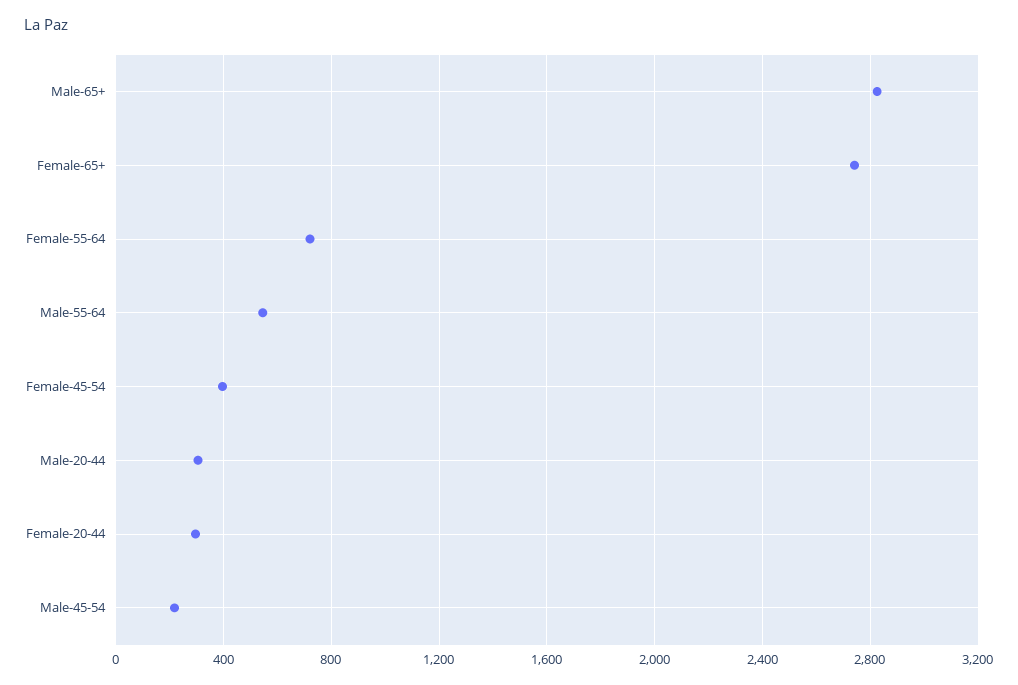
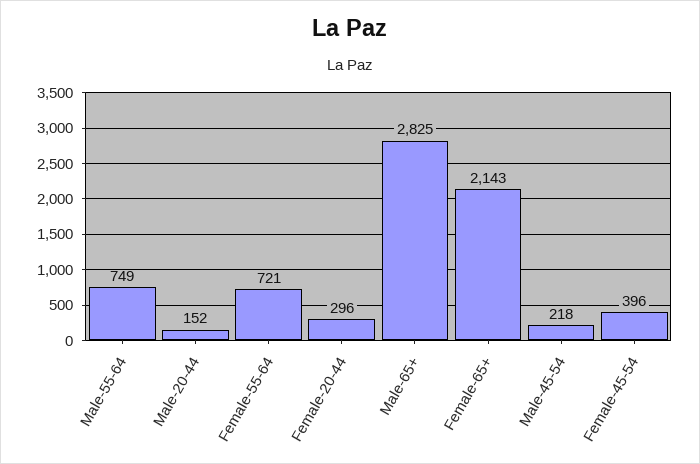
  {
    "Male-65+": 2825,
-   "Female-65+": 2750,
+   "Female-65+": 2143,
    "Female-55-64": 721,
-   "Male-55-64": 550,
+   "Male-55-64": 749,
    "Female-45-54": 396,
-   "Male-20-44": 300,
+   "Male-20-44": 152,
    "Female-20-44": 296,
    "Male-45-54": 218
  }

